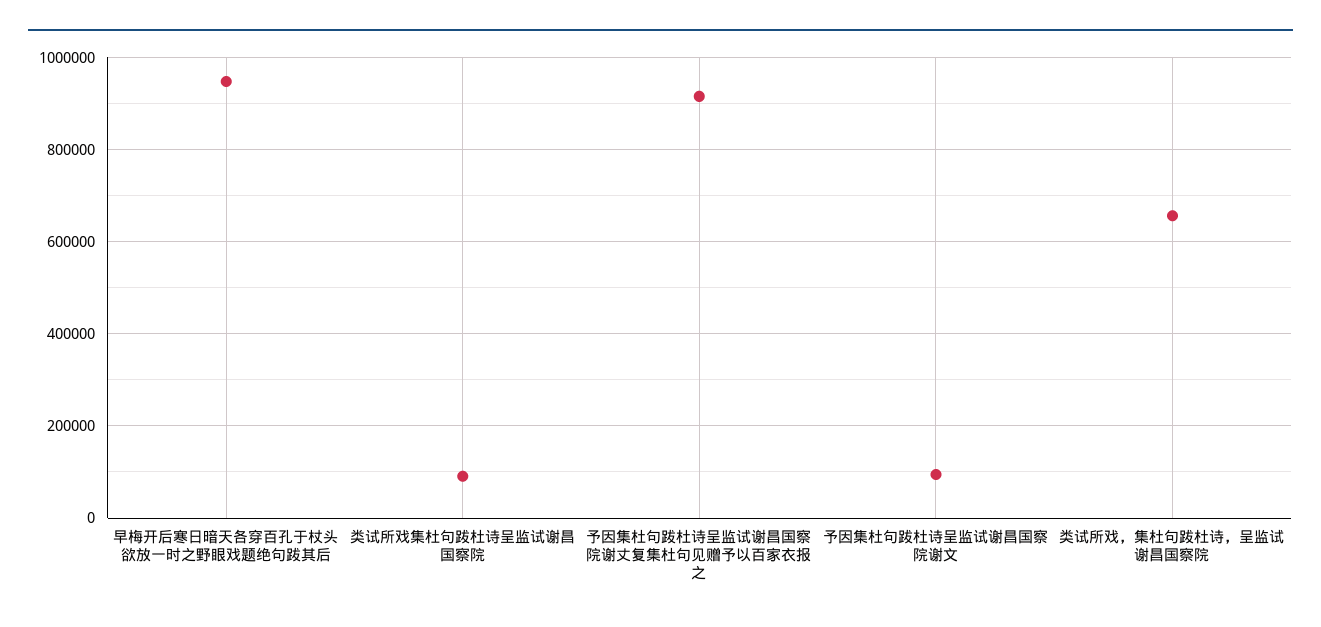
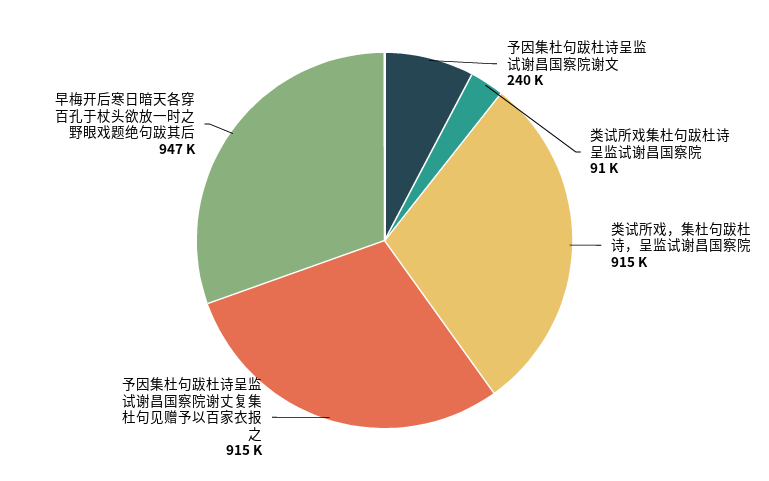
  {
    "早梅开后寒日暗天各穿百孔于杖头欲放一时之野眼戏题绝句跋其后": 947000,
    "类试所戏集杜句跋杜诗呈监试谢昌国察院": 91000,
    "予因集杜句跋杜诗呈监试谢昌国察院谢丈复集杜句见赠予以百家衣报之": 915000,
-   "予因集杜句跋杜诗呈监试谢昌国察院谢文": 100000,
+   "予因集杜句跋杜诗呈监试谢昌国察院谢文": 240000,
-   "类试所戏，集杜句跋杜诗，呈监试谢昌国察院": 660000
+   "类试所戏，集杜句跋杜诗，呈监试谢昌国察院": 915000
  }

